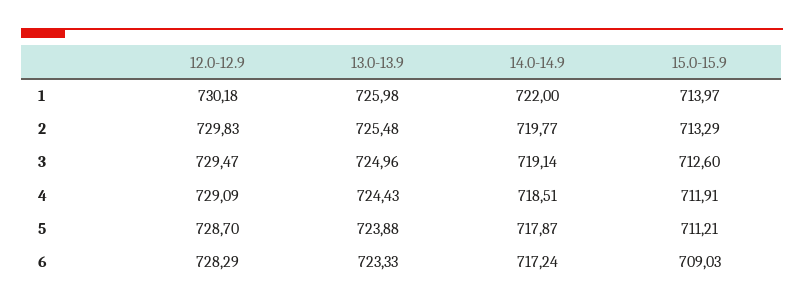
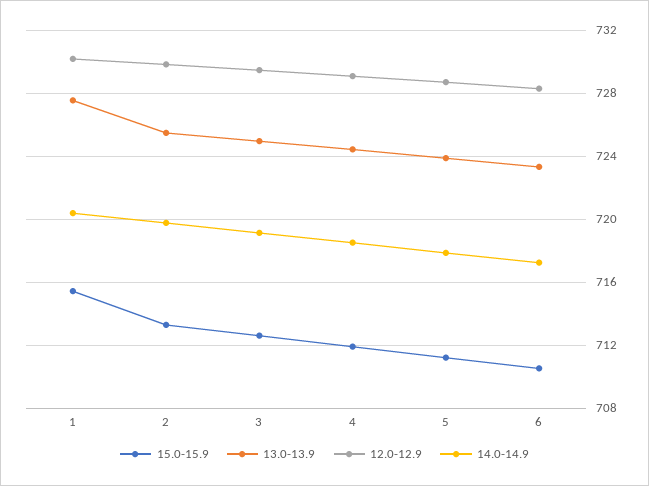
  {
    "12.0-12.9": {
      "1": 730.18,
      "2": 729.83,
      "3": 729.47,
      "4": 729.09,
      "5": 728.7,
      "6": 728.29
    },
    "13.0-13.9": {
-     "1": 725.98,
+     "1": 727.5,
      "2": 725.48,
      "3": 724.96,
      "4": 724.43,
      "5": 723.88,
      "6": 723.33
    },
    "14.0-14.9": {
-     "1": 722,
+     "1": 720.5,
      "2": 719.77,
      "3": 719.14,
      "4": 718.51,
      "5": 717.87,
      "6": 717.24
    },
    "15.0-15.9": {
-     "1": 713.97,
+     "1": 715.5,
      "2": 713.29,
      "3": 712.6,
      "4": 711.91,
      "5": 711.21,
-     "6": 709.03
+     "6": 710.5
    }
  }

